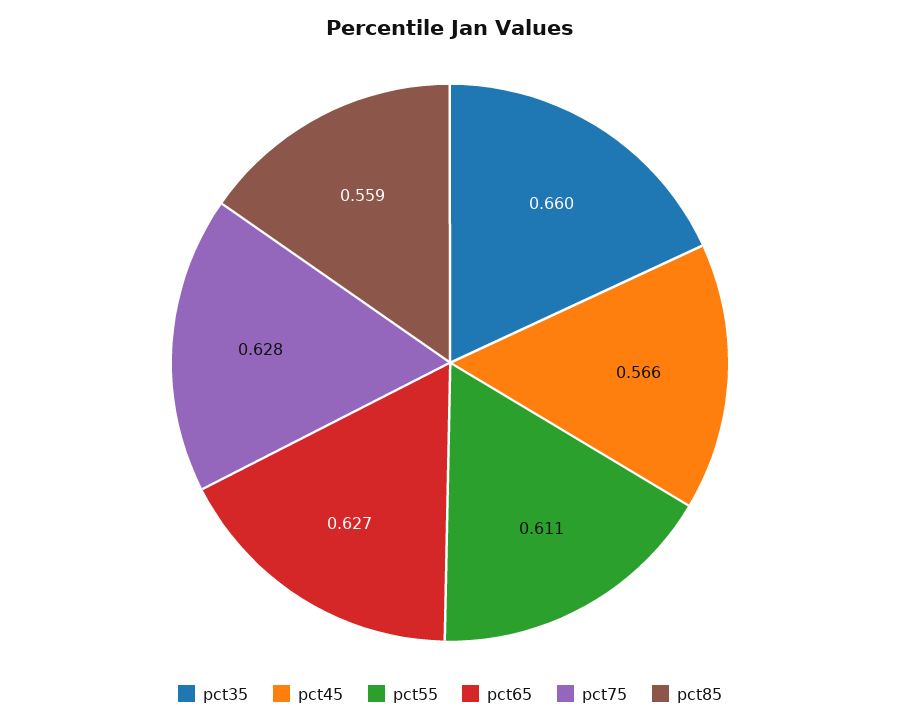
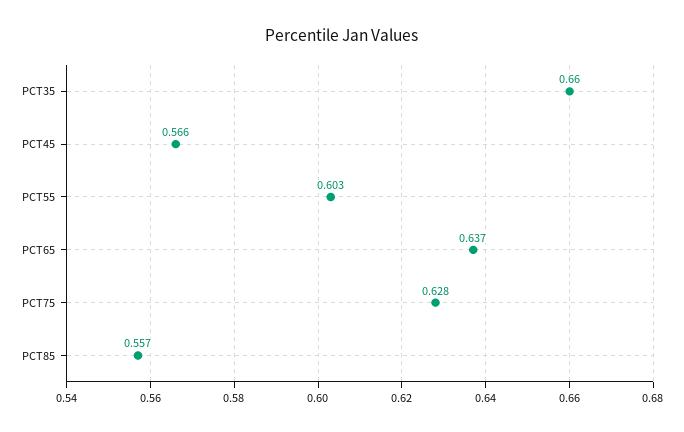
  {
    "pct35": 0.66,
    "pct45": 0.566,
-   "pct55": 0.611,
+   "pct55": 0.603,
-   "pct65": 0.627,
+   "pct65": 0.637,
    "pct75": 0.628,
-   "pct85": 0.559
+   "pct85": 0.557
  }

